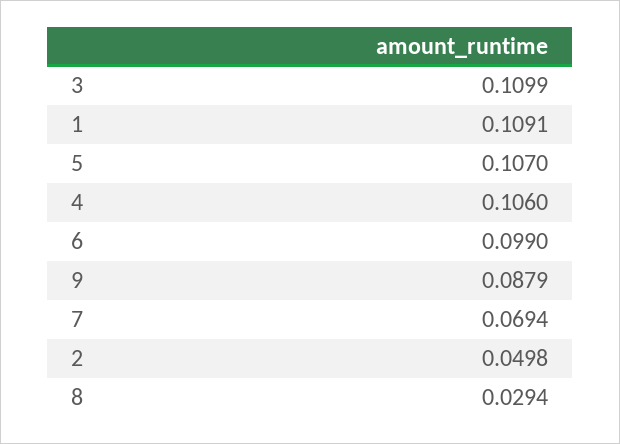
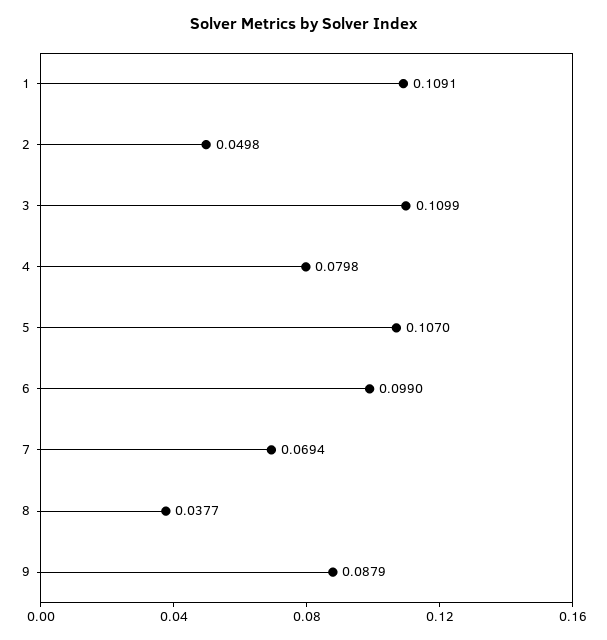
  {
    "3": 0.1099,
    "1": 0.1091,
    "5": 0.107,
-   "4": 0.106,
+   "4": 0.0798,
    "6": 0.099,
    "9": 0.0879,
    "7": 0.0694,
    "2": 0.0498,
-   "8": 0.0294
+   "8": 0.0377
  }

